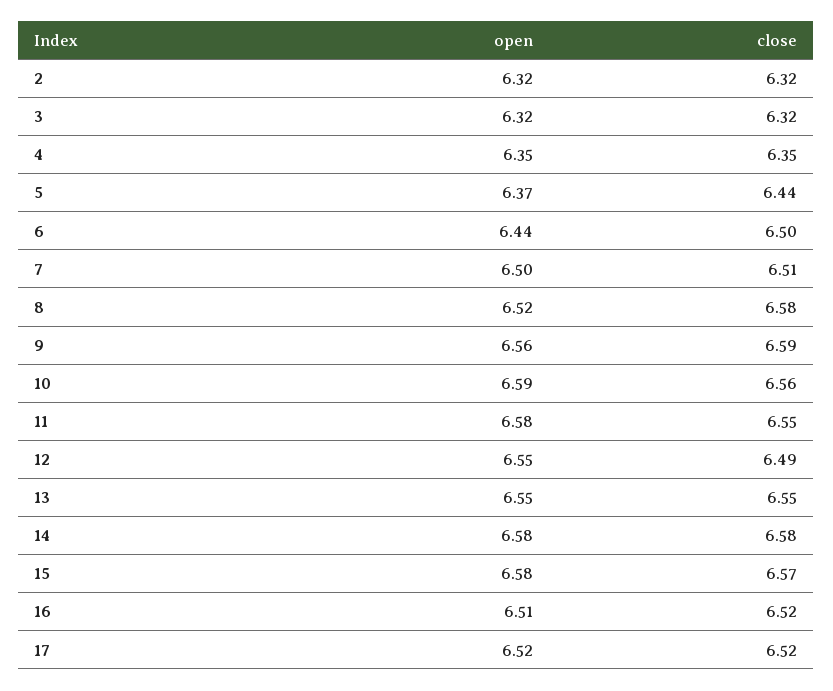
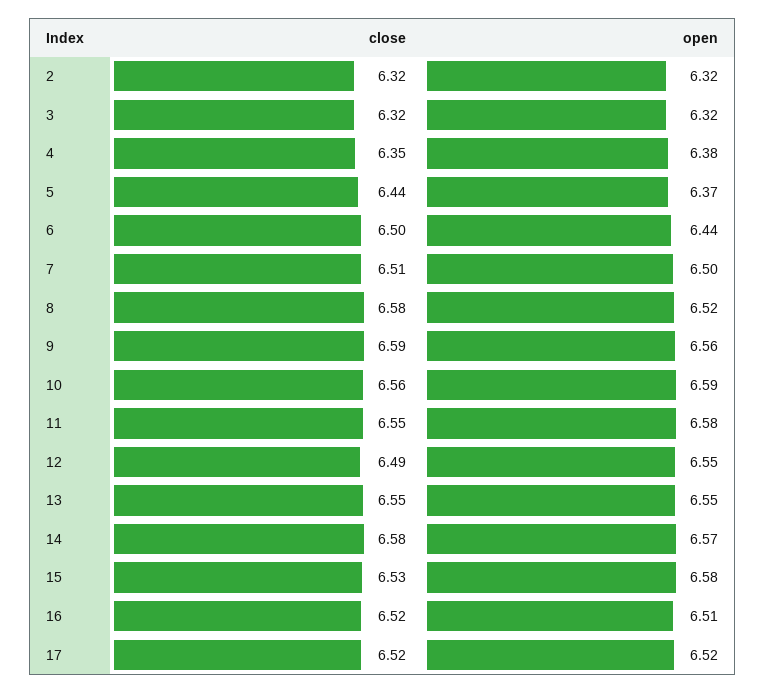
  {
    "open": {
      "2": 6.32,
      "3": 6.32,
-     "4": 6.35,
+     "4": 6.38,
      "5": 6.37,
      "6": 6.44,
      "7": 6.5,
      "8": 6.52,
      "9": 6.56,
      "10": 6.59,
      "11": 6.58,
      "12": 6.55,
      "13": 6.55,
-     "14": 6.58,
+     "14": 6.57,
      "15": 6.58,
      "16": 6.51,
      "17": 6.52
    },
    "close": {
      "2": 6.32,
      "3": 6.32,
      "4": 6.35,
      "5": 6.44,
      "6": 6.5,
      "7": 6.51,
      "8": 6.58,
      "9": 6.59,
      "10": 6.56,
      "11": 6.55,
      "12": 6.49,
      "13": 6.55,
      "14": 6.58,
-     "15": 6.57,
+     "15": 6.53,
      "16": 6.52,
      "17": 6.52
    }
  }

